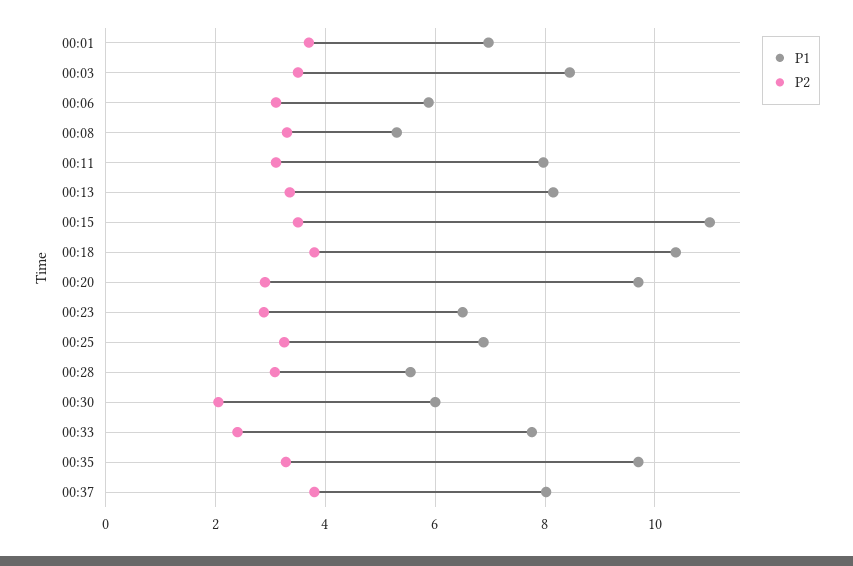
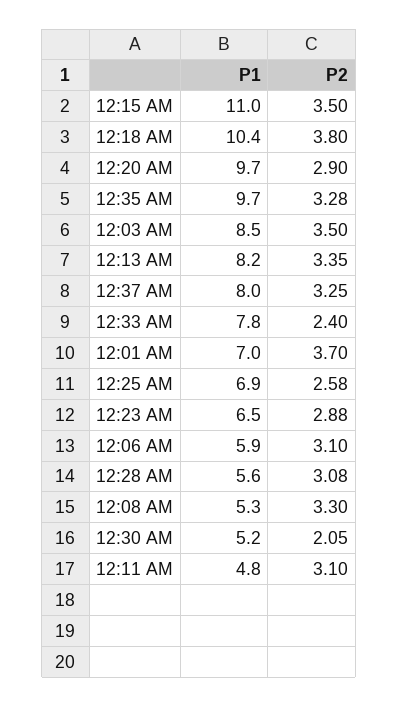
  {
    "P1": {
      "00:01": 7,
      "00:03": 8.5,
      "00:06": 5.9,
      "00:08": 5.3,
-     "00:11": 8,
+     "00:11": 4.8,
      "00:13": 8.2,
      "00:15": 11,
      "00:18": 10.4,
      "00:20": 9.7,
      "00:23": 6.5,
      "00:25": 6.9,
      "00:28": 5.6,
-     "00:30": 6,
+     "00:30": 5.2,
      "00:33": 7.8,
      "00:35": 9.7,
      "00:37": 8
    },
    "P2": {
      "00:01": 3.7,
      "00:03": 3.5,
      "00:06": 3.1,
      "00:08": 3.3,
      "00:11": 3.1,
      "00:13": 3.35,
      "00:15": 3.5,
      "00:18": 3.8,
      "00:20": 2.9,
      "00:23": 2.88,
-     "00:25": 3.2,
+     "00:25": 2.58,
      "00:28": 3.08,
      "00:30": 2.05,
      "00:33": 2.4,
      "00:35": 3.28,
-     "00:37": 3.8
+     "00:37": 3.25
    }
  }

